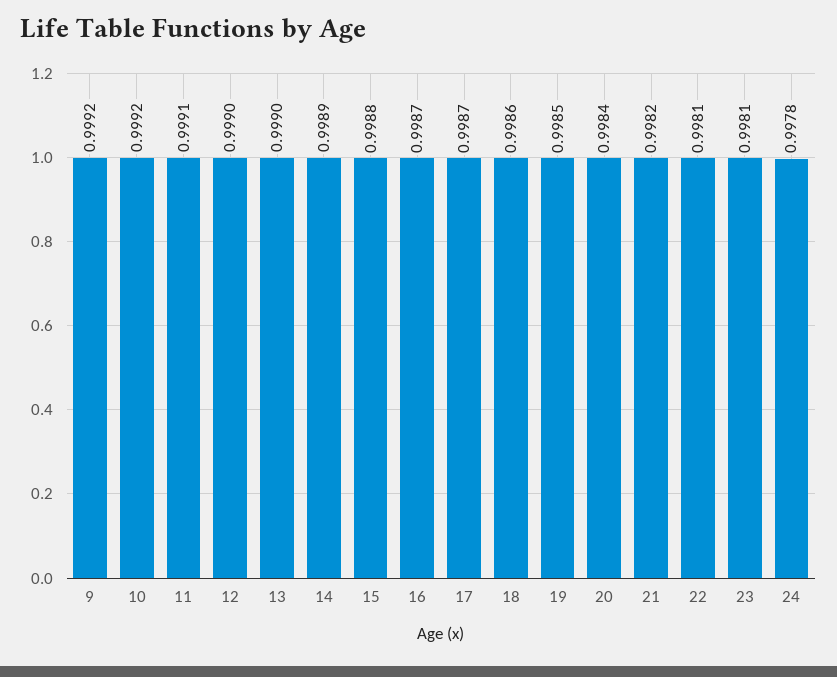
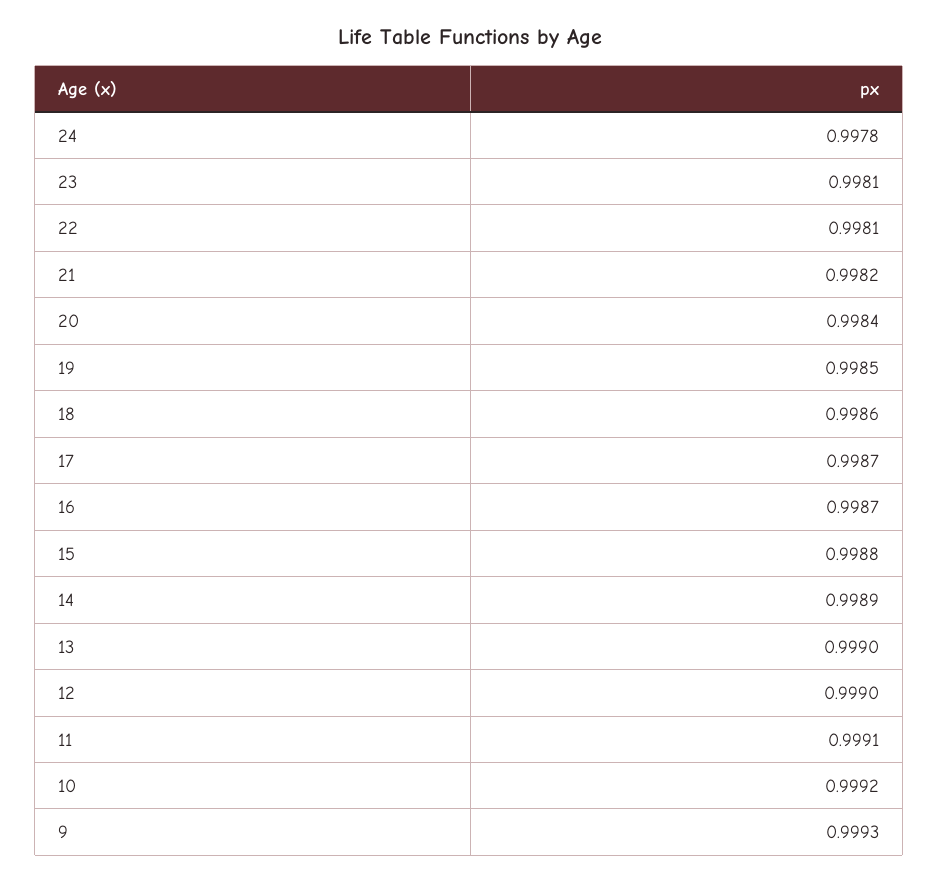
  {
-   "9": 0.9992,
+   "9": 0.9993,
    "10": 0.9992,
    "11": 0.9991,
    "12": 0.999,
    "13": 0.999,
    "14": 0.9989,
    "15": 0.9988,
    "16": 0.9987,
    "17": 0.9987,
    "18": 0.9986,
    "19": 0.9985,
    "20": 0.9984,
    "21": 0.9982,
    "22": 0.9981,
    "23": 0.9981,
    "24": 0.9978
  }

